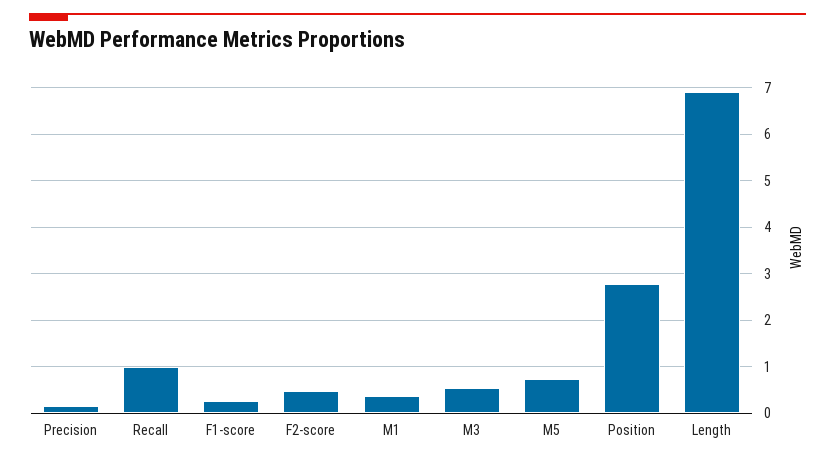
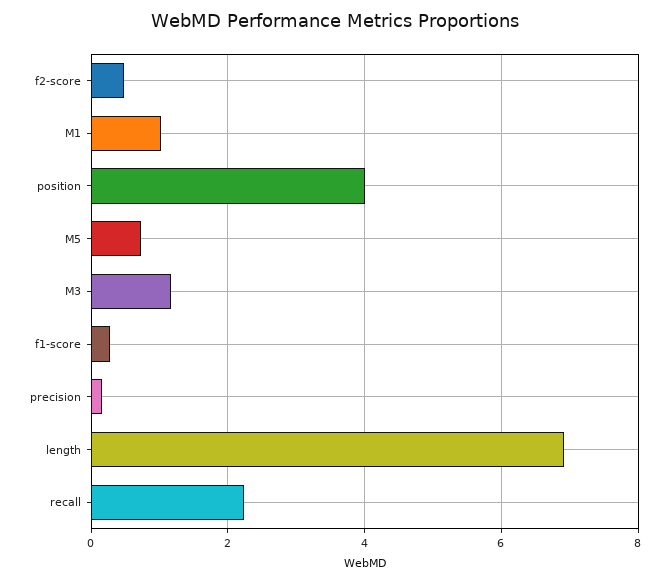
  {
    "Precision": 0.2,
-   "Recall": 1,
+   "Recall": 2.2,
    "F1-score": 0.2,
    "F2-score": 0.4,
-   "M1": 0.4,
+   "M1": 1,
-   "M3": 0.6,
+   "M3": 1.2,
    "M5": 0.8,
-   "Position": 2.8,
+   "Position": 4,
    "Length": 7
  }

